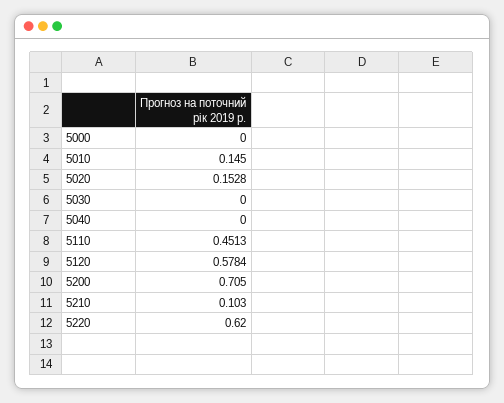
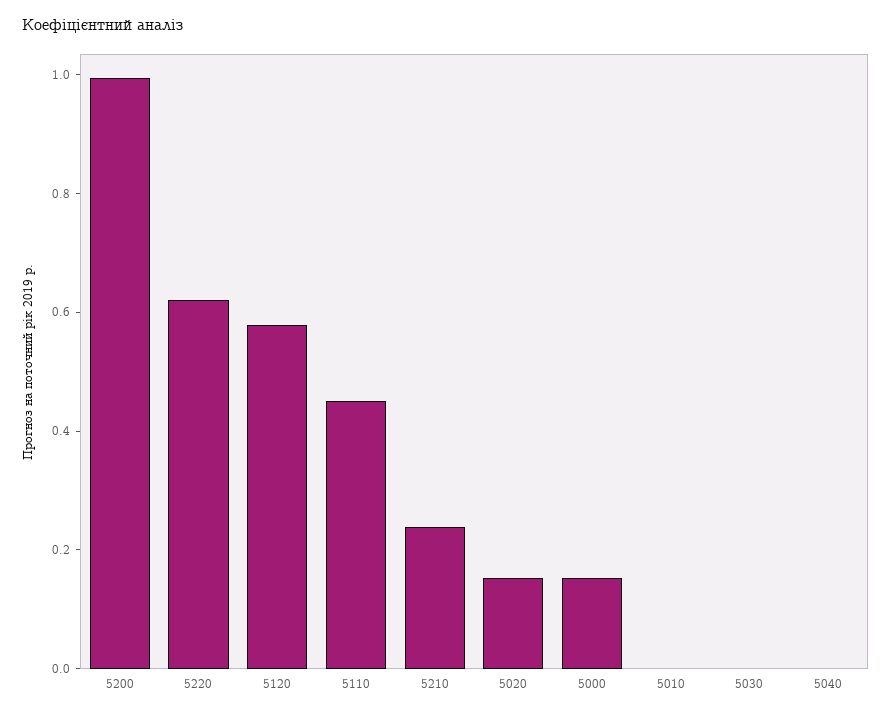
  {
-   "5000": 0,
+   "5000": 0.15,
-   "5010": 0.145,
+   "5010": 0,
    "5020": 0.1528,
    "5030": 0,
    "5040": 0,
    "5110": 0.4513,
    "5120": 0.5784,
-   "5200": 0.705,
+   "5200": 1,
-   "5210": 0.103,
+   "5210": 0.25,
    "5220": 0.62
  }

